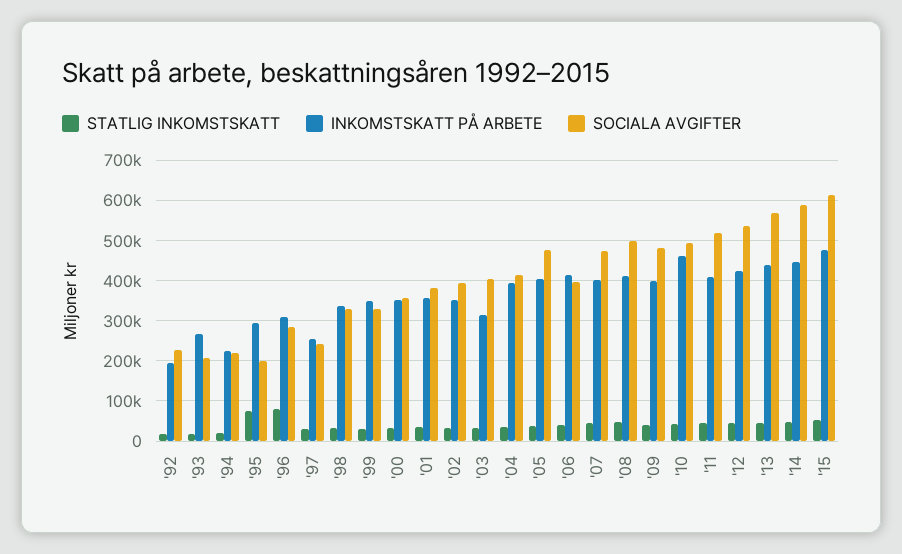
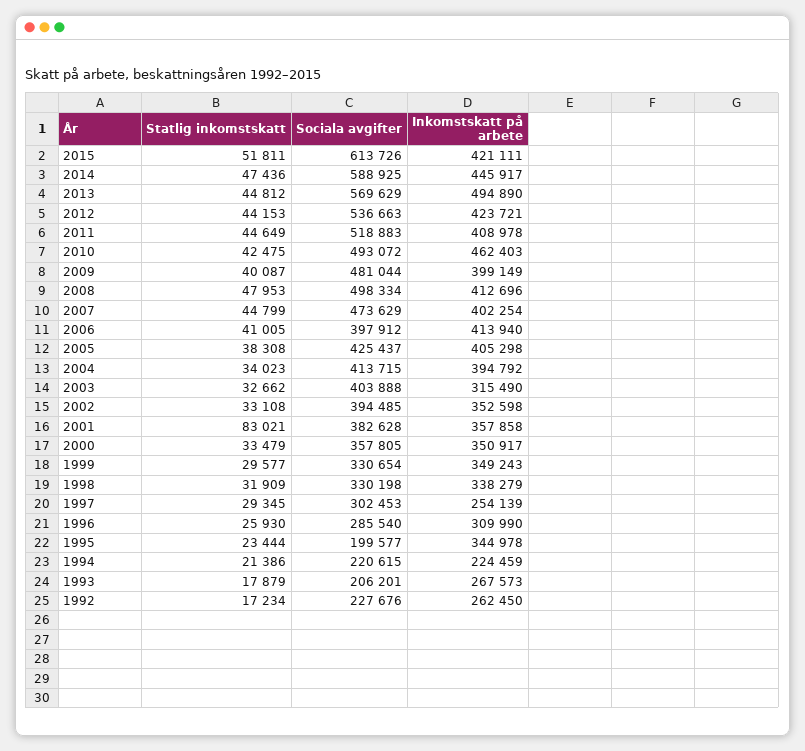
  {
    "STATLIG INKOMSTSKATT": {
      "'92": 17234,
      "'93": 17879,
      "'94": 21386,
-     "'95": 80000,
+     "'95": 23444,
-     "'96": 80000,
+     "'96": 25930,
      "'97": 29345,
      "'98": 31909,
      "'99": 29577,
      "'00": 33479,
-     "'01": 40000,
+     "'01": 83021,
      "'02": 33108,
      "'03": 32662,
      "'04": 34023,
      "'05": 38308,
      "'06": 41005,
      "'07": 44799,
      "'08": 47953,
      "'09": 40087,
      "'10": 42475,
      "'11": 44649,
      "'12": 44153,
      "'13": 44812,
      "'14": 47436,
      "'15": 51811
    },
    "INKOMSTSKATT PÅ ARBETE": {
-     "'92": 200000,
+     "'92": 262450,
      "'93": 267573,
      "'94": 224459,
-     "'95": 300000,
+     "'95": 344978,
      "'96": 309990,
      "'97": 254139,
      "'98": 338279,
      "'99": 349243,
      "'00": 350917,
      "'01": 357858,
      "'02": 352598,
      "'03": 315490,
      "'04": 394792,
      "'05": 405298,
      "'06": 413940,
      "'07": 402254,
      "'08": 412696,
      "'09": 399149,
      "'10": 462403,
      "'11": 408978,
      "'12": 423721,
-     "'13": 440000,
+     "'13": 494890,
      "'14": 445917,
-     "'15": 480000
+     "'15": 421111
    },
    "SOCIALA AVGIFTER": {
      "'92": 227676,
      "'93": 206201,
      "'94": 220615,
      "'95": 199577,
      "'96": 285540,
-     "'97": 240000,
+     "'97": 302453,
      "'98": 330198,
      "'99": 330654,
      "'00": 357805,
      "'01": 382628,
      "'02": 394485,
      "'03": 403888,
      "'04": 413715,
-     "'05": 480000,
+     "'05": 425437,
      "'06": 397912,
      "'07": 473629,
      "'08": 498334,
      "'09": 481044,
      "'10": 493072,
      "'11": 518883,
      "'12": 536663,
      "'13": 569629,
      "'14": 588925,
      "'15": 613726
    }
  }

